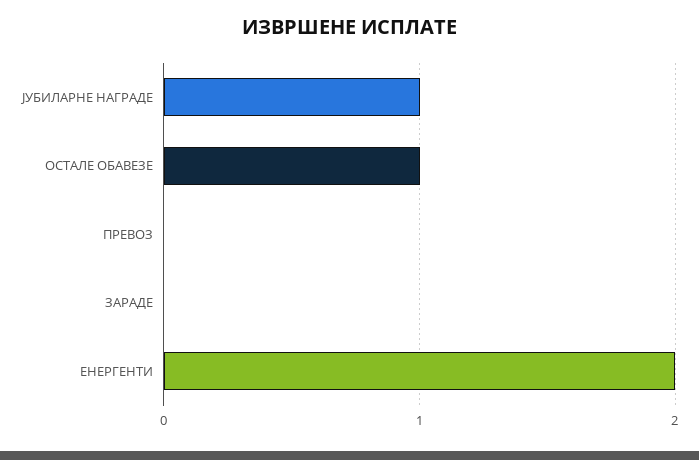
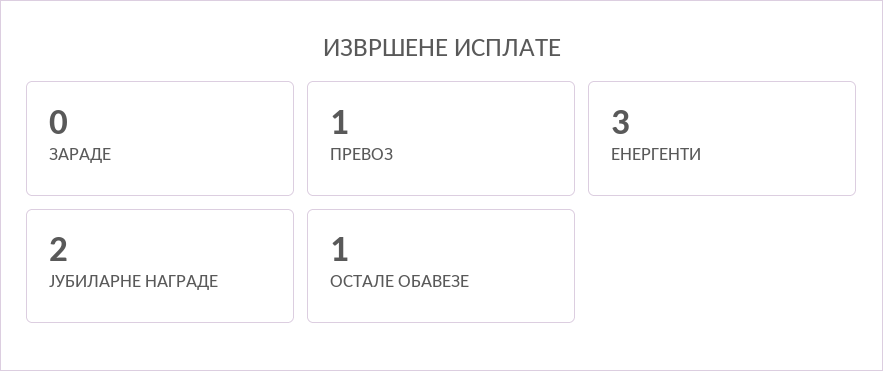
  {
-   "ЈУБИЛАРНЕ НАГРАДЕ": 1,
+   "ЈУБИЛАРНЕ НАГРАДЕ": 2,
    "ОСТАЛЕ ОБАВЕЗЕ": 1,
-   "ПРЕВОЗ": 0,
+   "ПРЕВОЗ": 1,
    "ЗАРАДЕ": 0,
-   "ЕНЕРГЕНТИ": 2
+   "ЕНЕРГЕНТИ": 3
  }

